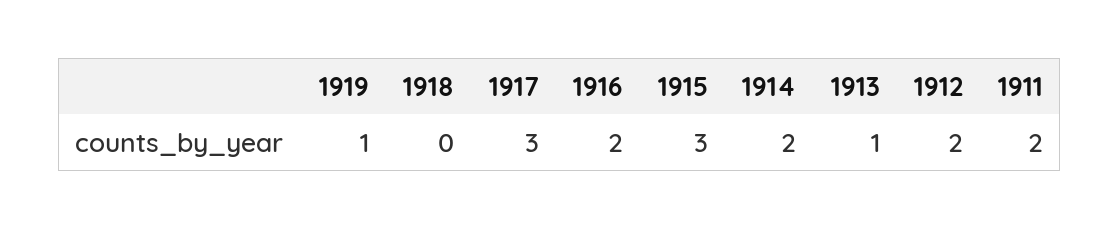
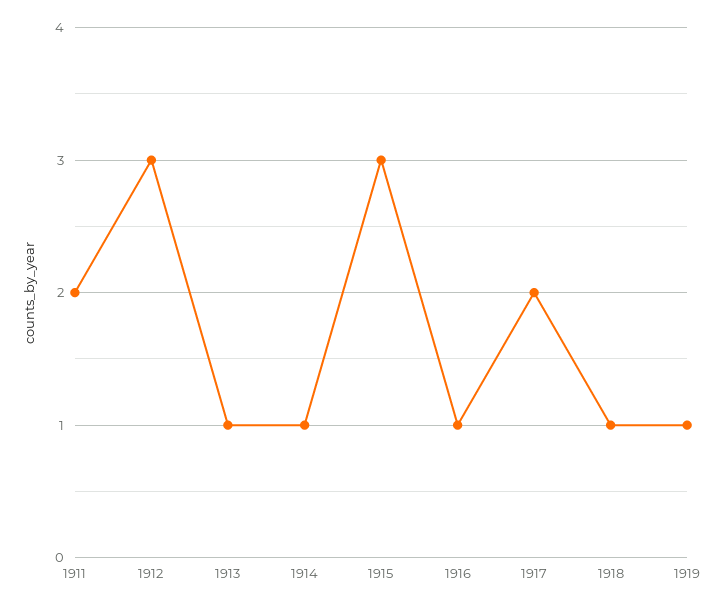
  {
    "1919": 1,
-   "1918": 0,
+   "1918": 1,
-   "1917": 3,
+   "1917": 2,
-   "1916": 2,
+   "1916": 1,
    "1915": 3,
-   "1914": 2,
+   "1914": 1,
    "1913": 1,
-   "1912": 2,
+   "1912": 3,
    "1911": 2
  }

